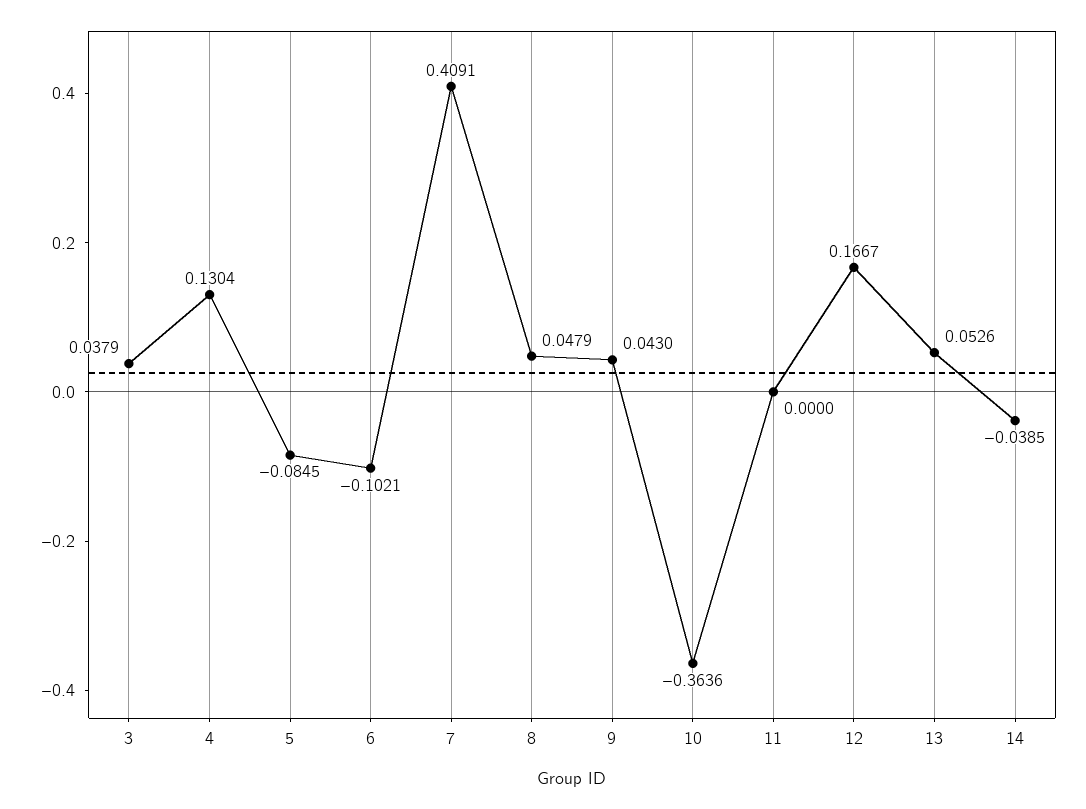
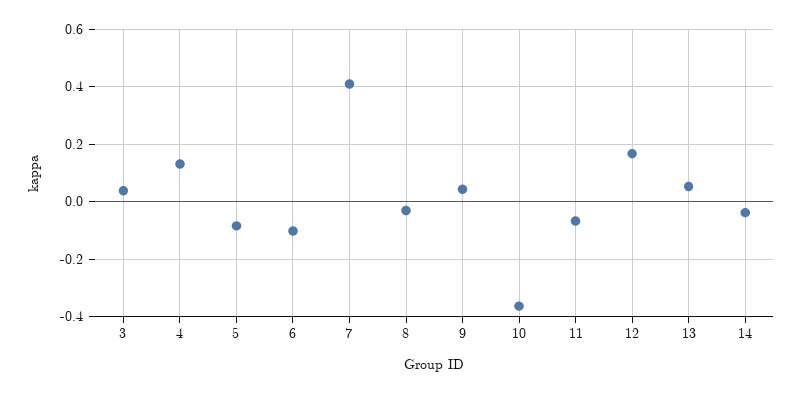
  {
    "3": 0.0379,
    "4": 0.1304,
    "5": -0.0845,
    "6": -0.1021,
    "7": 0.4091,
-   "8": 0.0479,
+   "8": -0.025,
    "9": 0.043,
    "10": -0.3636,
-   "11": 0,
+   "11": -0.075,
    "12": 0.1667,
    "13": 0.0526,
    "14": -0.0385
  }

